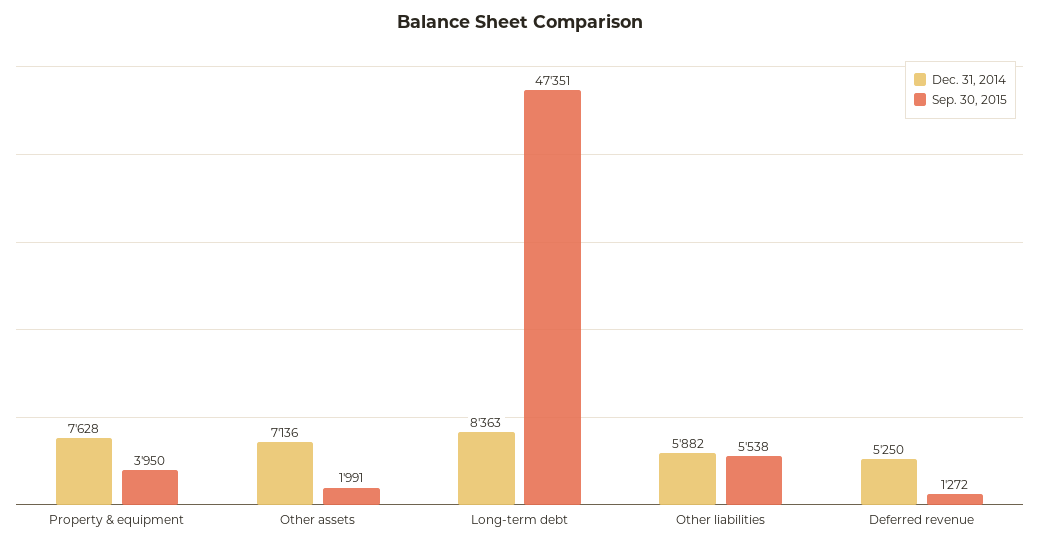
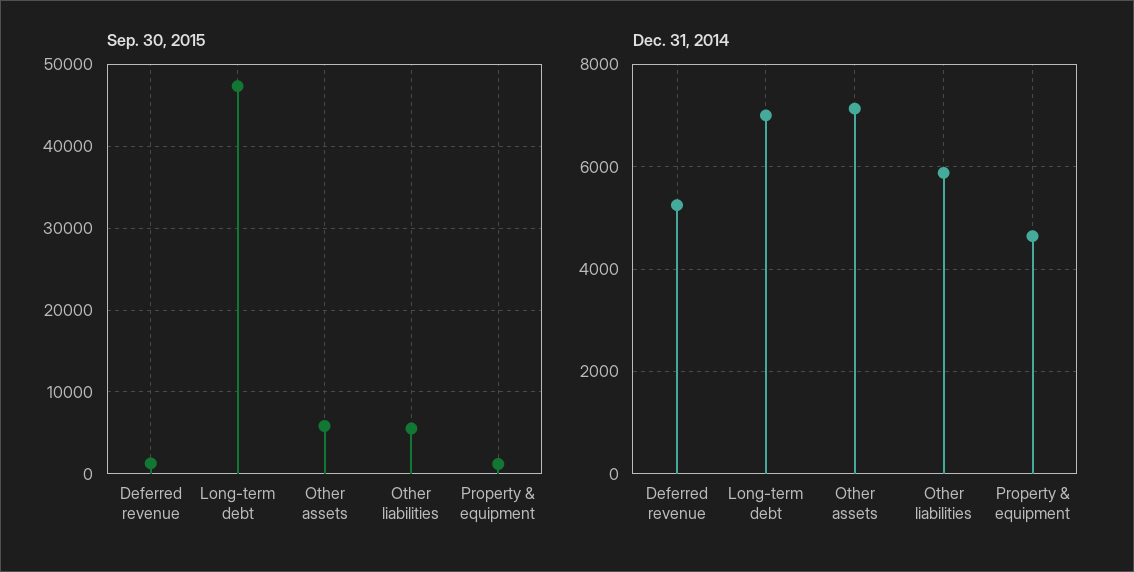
  {
    "Dec. 31, 2014": {
-     "Property & equipment": 7628,
+     "Property & equipment": 4600,
      "Other assets": 7136,
-     "Long-term debt": 8363,
+     "Long-term debt": 7000,
      "Other liabilities": 5882,
      "Deferred revenue": 5250
    },
    "Sep. 30, 2015": {
-     "Property & equipment": 3950,
+     "Property & equipment": 1000,
-     "Other assets": 1991,
+     "Other assets": 6000,
      "Long-term debt": 47351,
      "Other liabilities": 5538,
      "Deferred revenue": 1272
    }
  }

